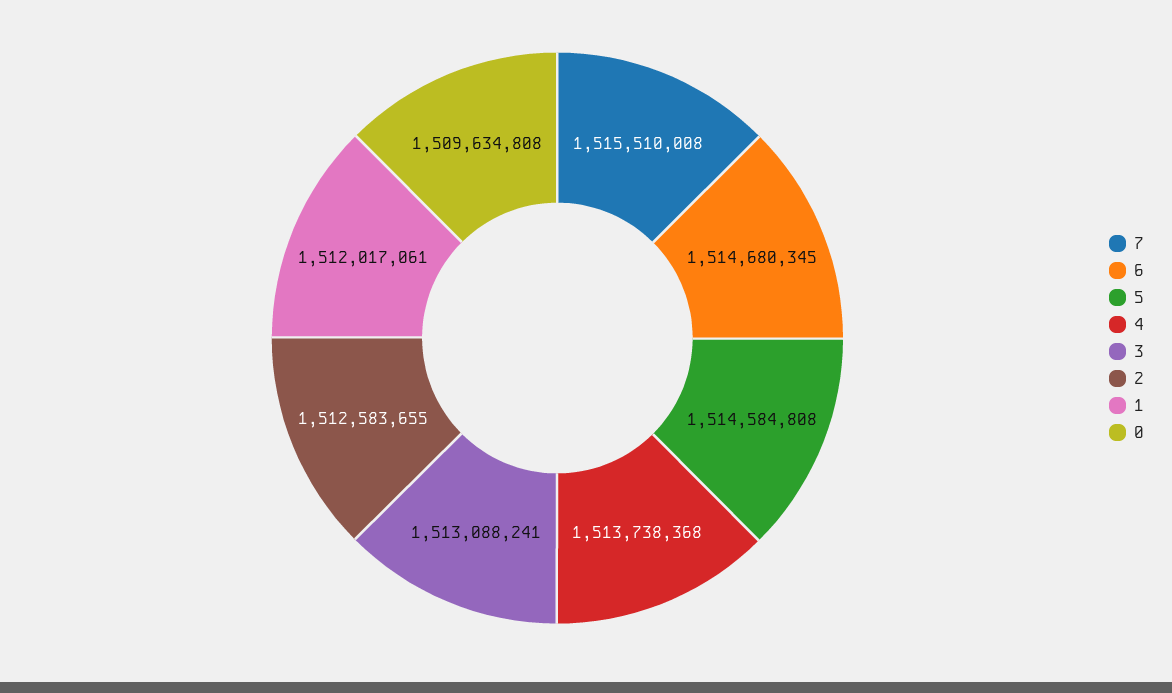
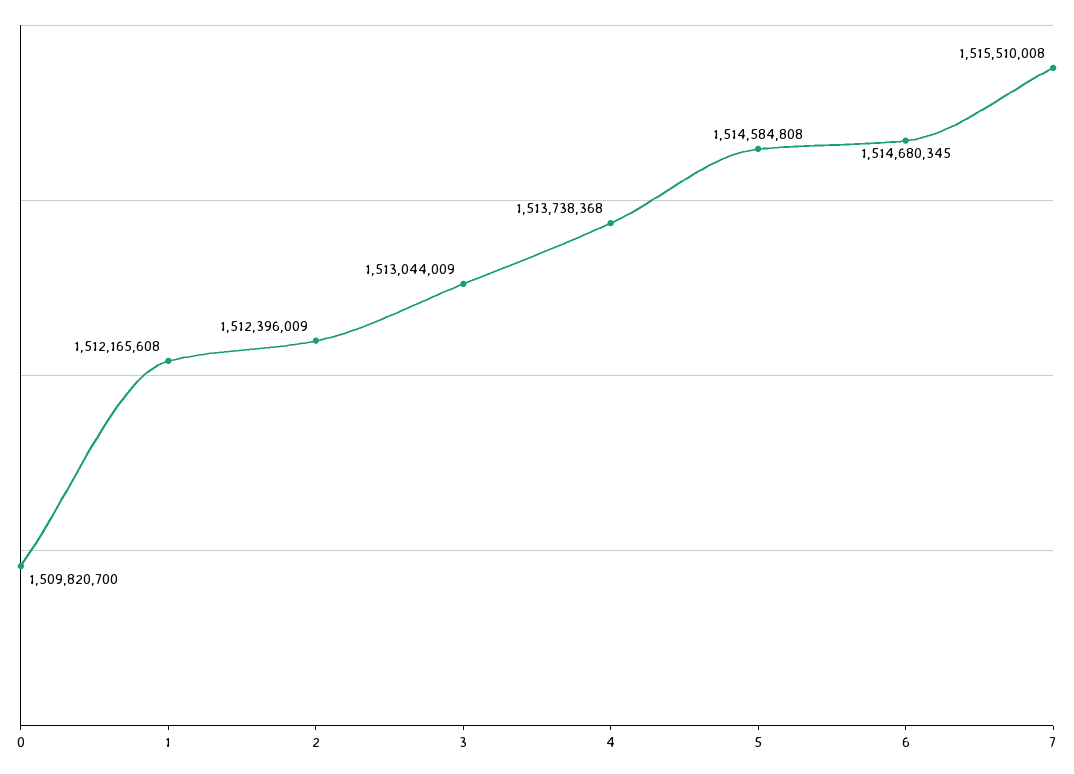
  {
    "7": 1515510008,
    "6": 1514680345,
    "5": 1514584808,
    "4": 1513738368,
-   "3": 1513088241,
+   "3": 1513044009,
-   "2": 1512583655,
+   "2": 1512396009,
-   "1": 1512017061,
+   "1": 1512165608,
-   "0": 1509634808
+   "0": 1509820700
  }

